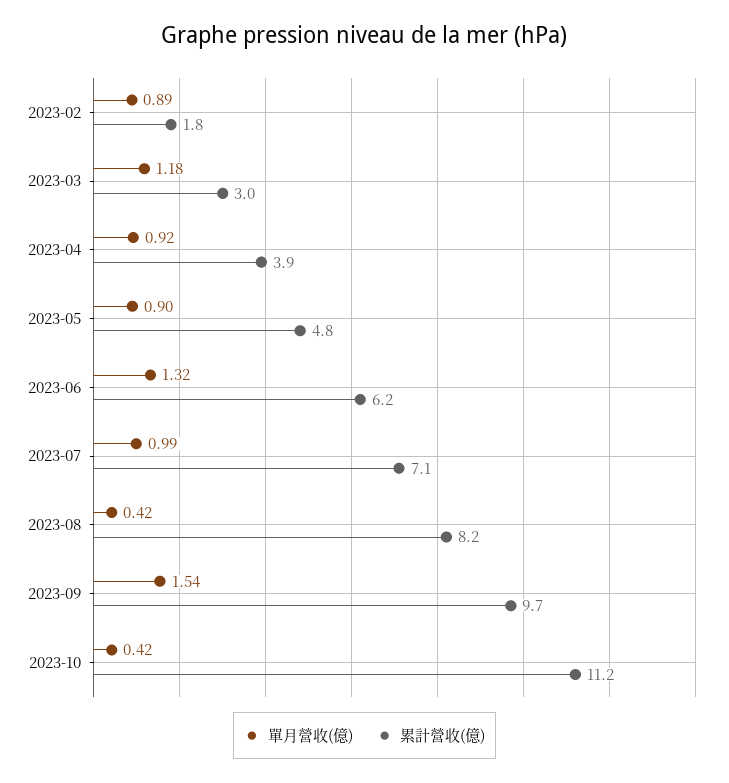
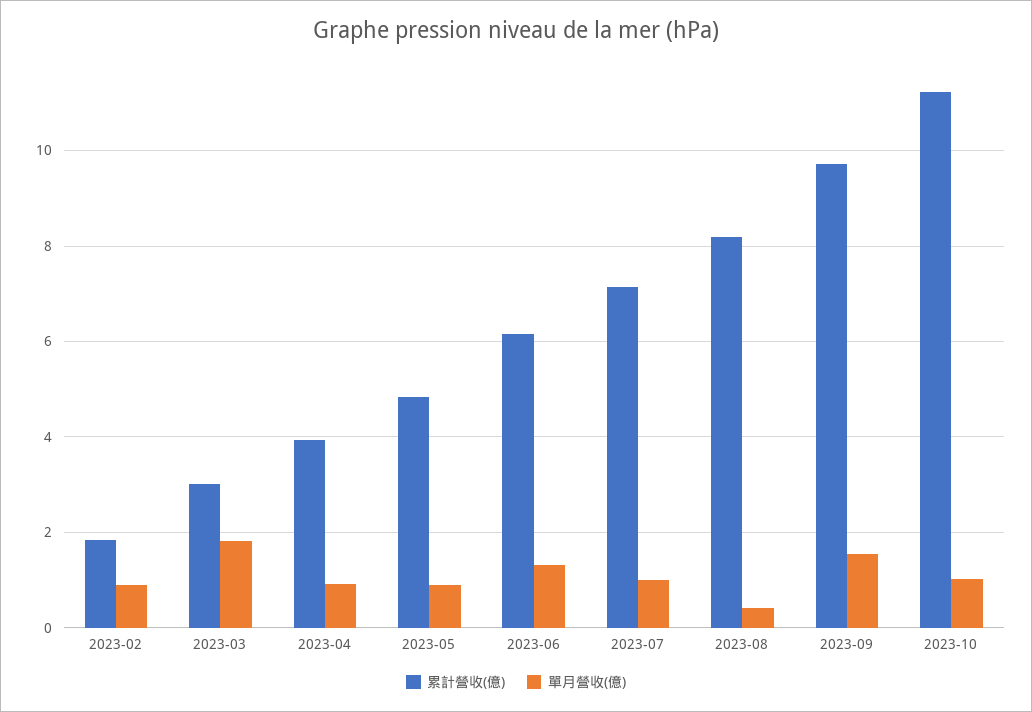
  {
    "單月營收(億)": {
      "2023-02": 0.89,
-     "2023-03": 1.18,
+     "2023-03": 1.8,
      "2023-04": 0.92,
      "2023-05": 0.9,
      "2023-06": 1.32,
      "2023-07": 0.99,
      "2023-08": 0.42,
      "2023-09": 1.54,
-     "2023-10": 0.42
+     "2023-10": 1
    },
    "累計營收(億)": {
      "2023-02": 1.8,
      "2023-03": 3,
      "2023-04": 3.9,
      "2023-05": 4.8,
      "2023-06": 6.2,
      "2023-07": 7.1,
      "2023-08": 8.2,
      "2023-09": 9.7,
      "2023-10": 11.2
    }
  }

